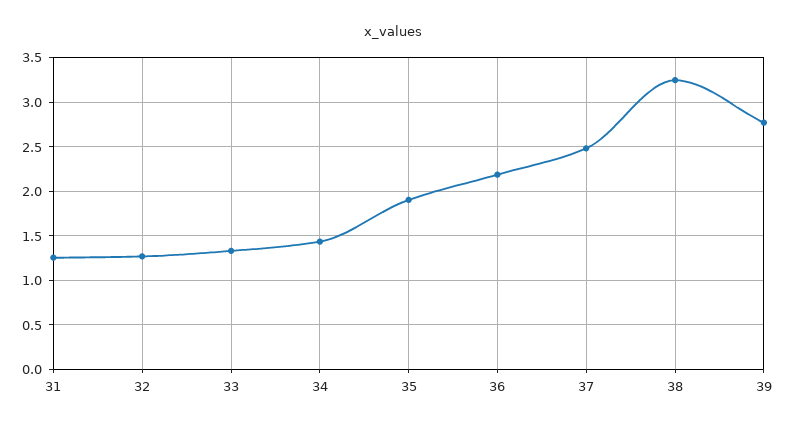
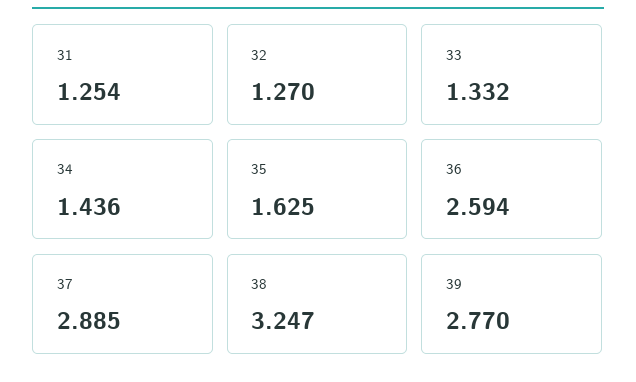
  {
    "31": 1.254,
    "32": 1.27,
    "33": 1.332,
    "34": 1.436,
-   "35": 1.9,
+   "35": 1.625,
-   "36": 2.2,
+   "36": 2.594,
-   "37": 2.5,
+   "37": 2.885,
    "38": 3.247,
    "39": 2.77
  }

